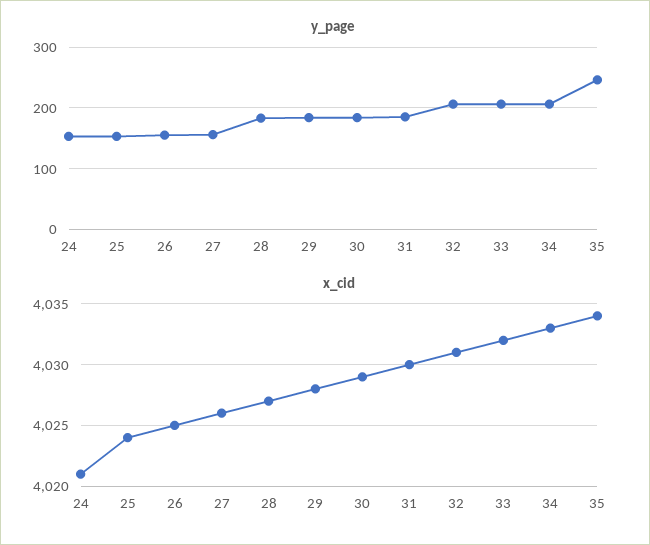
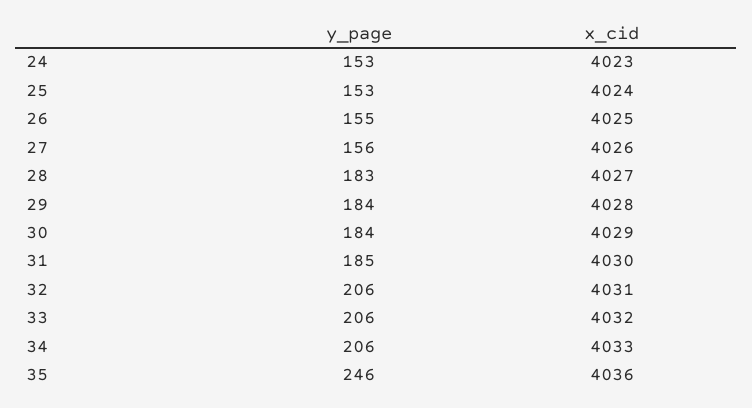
  {
    "y_page": {
      "24": 153,
      "25": 153,
      "26": 155,
      "27": 156,
      "28": 183,
      "29": 184,
      "30": 184,
      "31": 185,
      "32": 206,
      "33": 206,
      "34": 206,
      "35": 246
    },
    "x_cid": {
-     "24": 4021,
+     "24": 4023,
      "25": 4024,
      "26": 4025,
      "27": 4026,
      "28": 4027,
      "29": 4028,
      "30": 4029,
      "31": 4030,
      "32": 4031,
      "33": 4032,
      "34": 4033,
-     "35": 4034
+     "35": 4036
    }
  }

